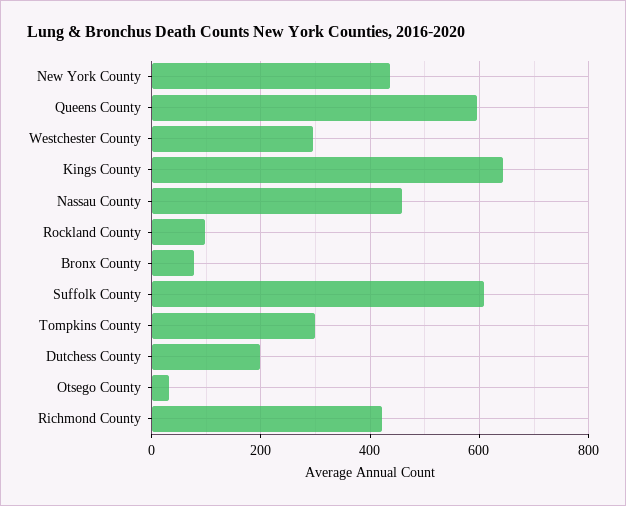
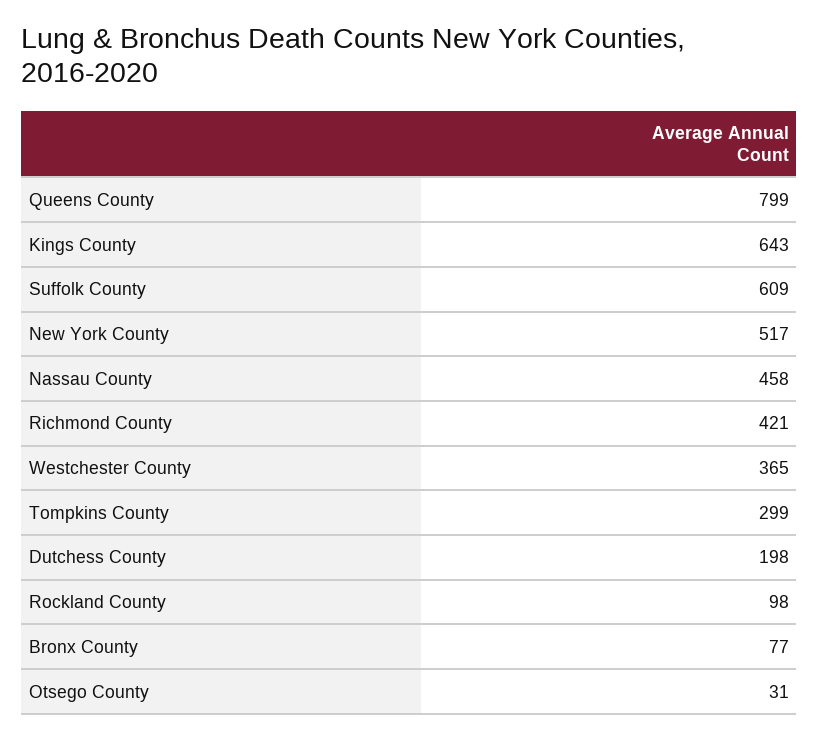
  {
-   "New York County": 440,
+   "New York County": 517,
-   "Queens County": 600,
+   "Queens County": 799,
-   "Westchester County": 300,
+   "Westchester County": 365,
    "Kings County": 643,
    "Nassau County": 458,
    "Rockland County": 98,
    "Bronx County": 77,
    "Suffolk County": 609,
    "Tompkins County": 299,
    "Dutchess County": 198,
    "Otsego County": 31,
    "Richmond County": 421
  }

